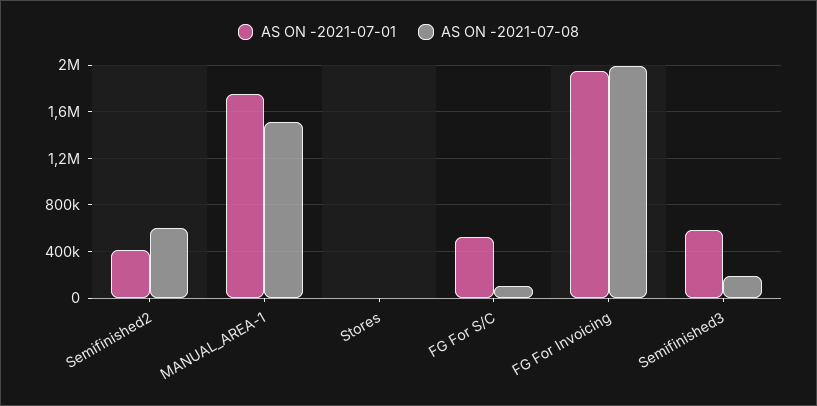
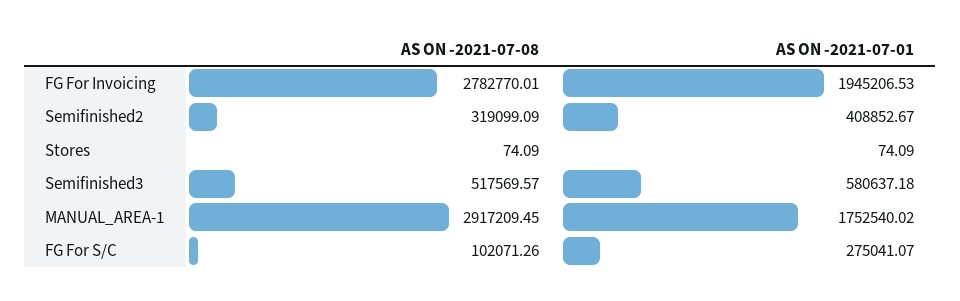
  {
    "AS ON -2021-07-01": {
      "Semifinished2": 408852.67,
      "MANUAL_AREA-1": 1752540.02,
      "Stores": 74.09,
-     "FG For S/C": 500000,
+     "FG For S/C": 275041.07,
      "FG For Invoicing": 1945206.53,
      "Semifinished3": 580637.18
    },
    "AS ON -2021-07-08": {
-     "Semifinished2": 600000,
+     "Semifinished2": 319099.09,
-     "MANUAL_AREA-1": 1500000,
+     "MANUAL_AREA-1": 2917209.45,
      "Stores": 74.09,
      "FG For S/C": 102071.26,
-     "FG For Invoicing": 2000000,
+     "FG For Invoicing": 2782770.01,
-     "Semifinished3": 200000
+     "Semifinished3": 517569.57
    }
  }

